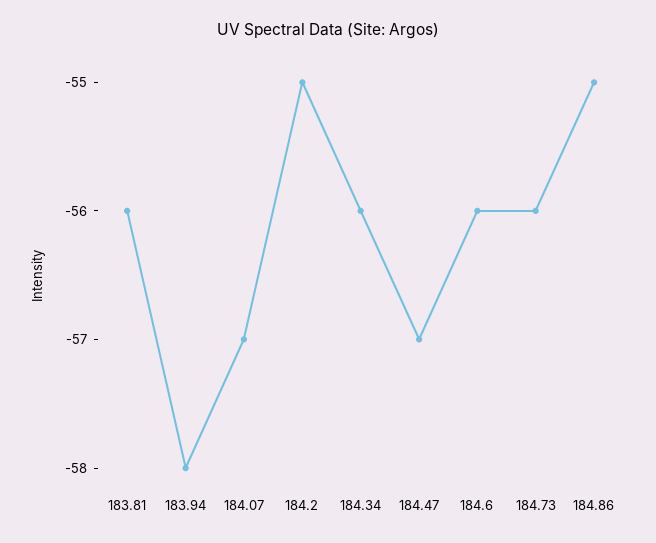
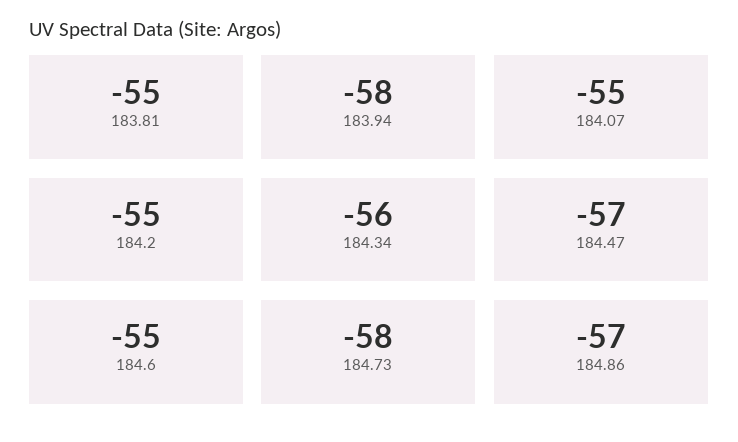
  {
-   "183.81": -56,
+   "183.81": -55,
    "183.94": -58,
-   "184.07": -57,
+   "184.07": -55,
    "184.2": -55,
    "184.34": -56,
    "184.47": -57,
-   "184.6": -56,
+   "184.6": -55,
-   "184.73": -56,
+   "184.73": -58,
-   "184.86": -55
+   "184.86": -57
  }

